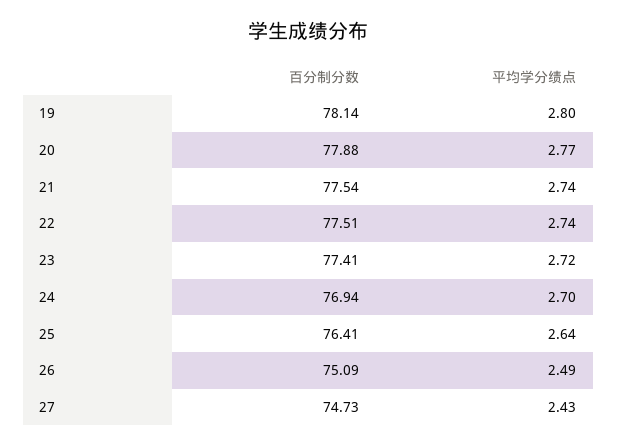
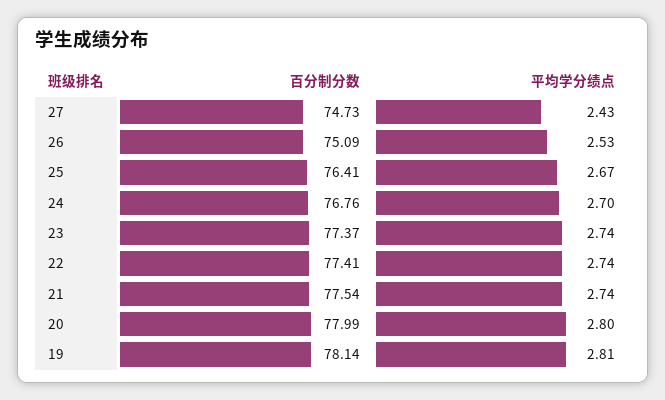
  {
    "百分制分数": {
      "19": 78.14,
-     "20": 77.88,
+     "20": 77.99,
      "21": 77.54,
-     "22": 77.51,
+     "22": 77.41,
-     "23": 77.41,
+     "23": 77.37,
-     "24": 76.94,
+     "24": 76.76,
      "25": 76.41,
      "26": 75.09,
      "27": 74.73
    },
    "平均学分绩点": {
-     "19": 2.8,
+     "19": 2.81,
-     "20": 2.77,
+     "20": 2.8,
      "21": 2.74,
      "22": 2.74,
-     "23": 2.72,
+     "23": 2.74,
      "24": 2.7,
-     "25": 2.64,
+     "25": 2.67,
-     "26": 2.49,
+     "26": 2.53,
      "27": 2.43
    }
  }

